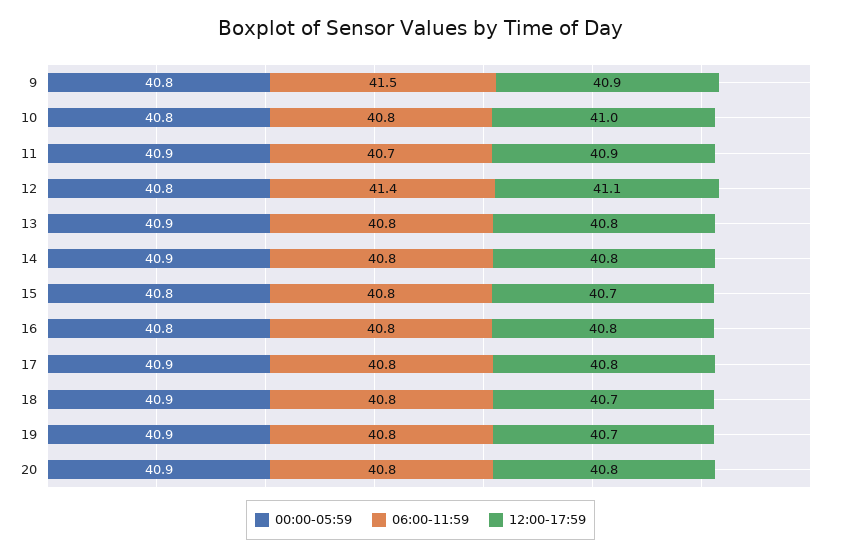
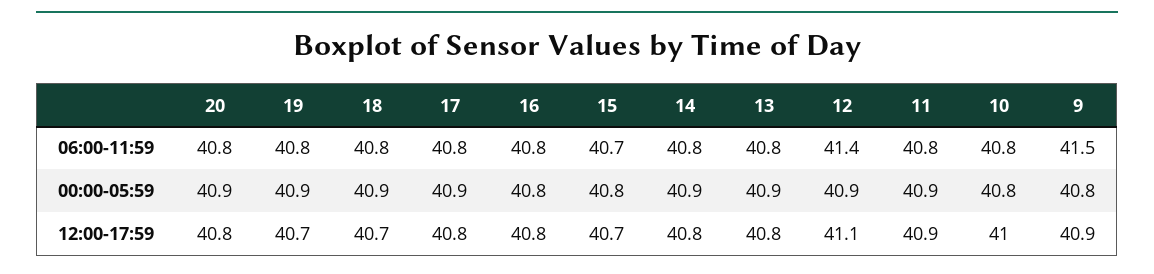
  {
    "00:00-05:59": {
      "9": 40.8,
      "10": 40.8,
      "11": 40.9,
-     "12": 40.8,
+     "12": 40.9,
      "13": 40.9,
      "14": 40.9,
      "15": 40.8,
      "16": 40.8,
      "17": 40.9,
      "18": 40.9,
      "19": 40.9,
      "20": 40.9
    },
    "06:00-11:59": {
      "9": 41.5,
      "10": 40.8,
-     "11": 40.7,
+     "11": 40.8,
      "12": 41.4,
      "13": 40.8,
      "14": 40.8,
-     "15": 40.8,
+     "15": 40.7,
      "16": 40.8,
      "17": 40.8,
      "18": 40.8,
      "19": 40.8,
      "20": 40.8
    },
    "12:00-17:59": {
      "9": 40.9,
      "10": 41,
      "11": 40.9,
      "12": 41.1,
      "13": 40.8,
      "14": 40.8,
      "15": 40.7,
      "16": 40.8,
      "17": 40.8,
      "18": 40.7,
      "19": 40.7,
      "20": 40.8
    }
  }

